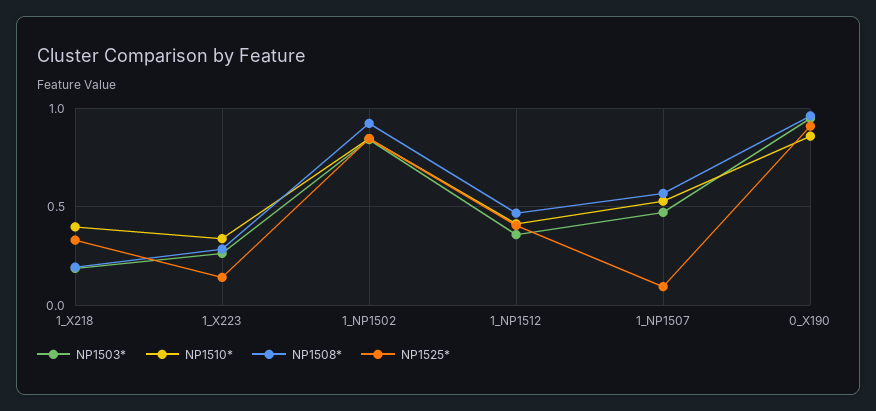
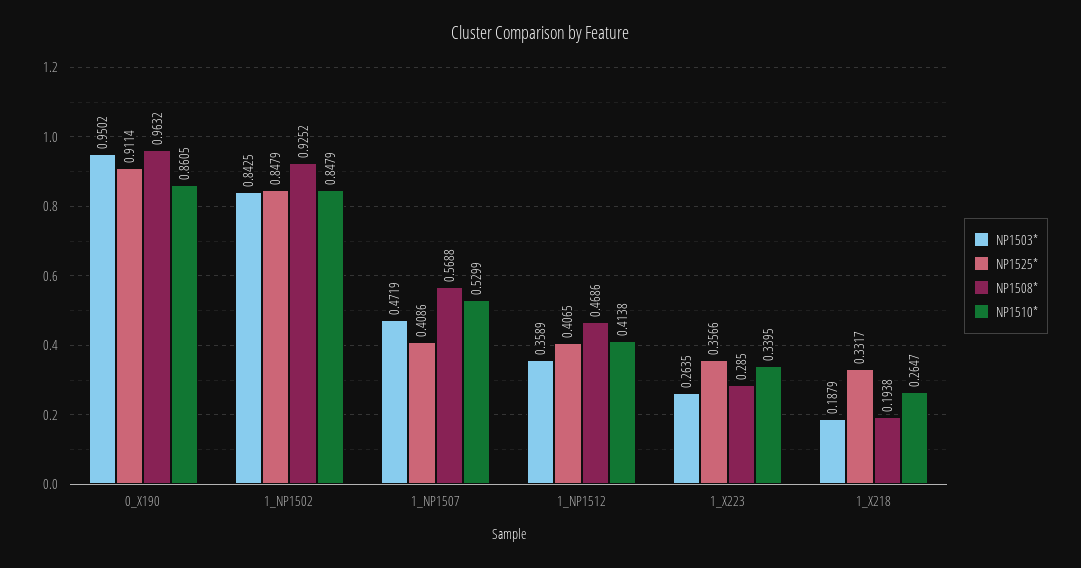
  {
    "NP1503*": {
      "1_X218": 0.1879,
      "1_X223": 0.2635,
      "1_NP1502": 0.8425,
      "1_NP1512": 0.3589,
      "1_NP1507": 0.4719,
      "0_X190": 0.9502
    },
    "NP1510*": {
-     "1_X218": 0.4,
+     "1_X218": 0.2647,
      "1_X223": 0.3395,
      "1_NP1502": 0.8479,
      "1_NP1512": 0.4138,
      "1_NP1507": 0.5299,
      "0_X190": 0.8605
    },
    "NP1508*": {
      "1_X218": 0.1938,
      "1_X223": 0.285,
      "1_NP1502": 0.9252,
      "1_NP1512": 0.4686,
      "1_NP1507": 0.5688,
      "0_X190": 0.9632
    },
    "NP1525*": {
      "1_X218": 0.3317,
-     "1_X223": 0.15,
+     "1_X223": 0.3566,
      "1_NP1502": 0.8479,
      "1_NP1512": 0.4065,
-     "1_NP1507": 0.1,
+     "1_NP1507": 0.4086,
      "0_X190": 0.9114
    }
  }

